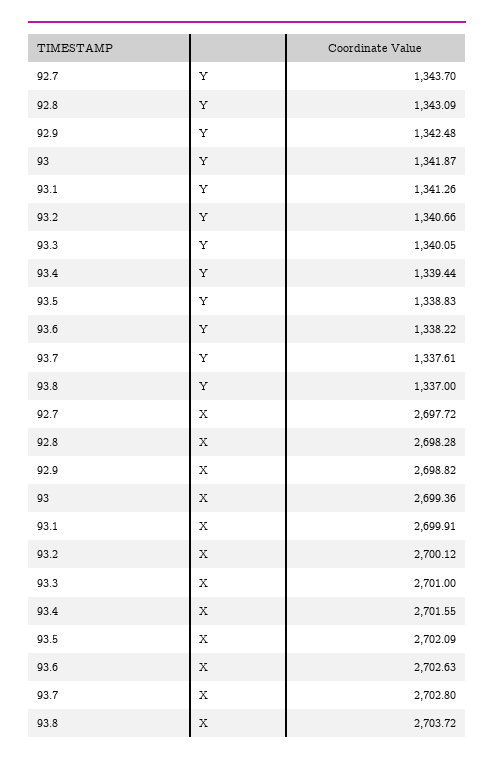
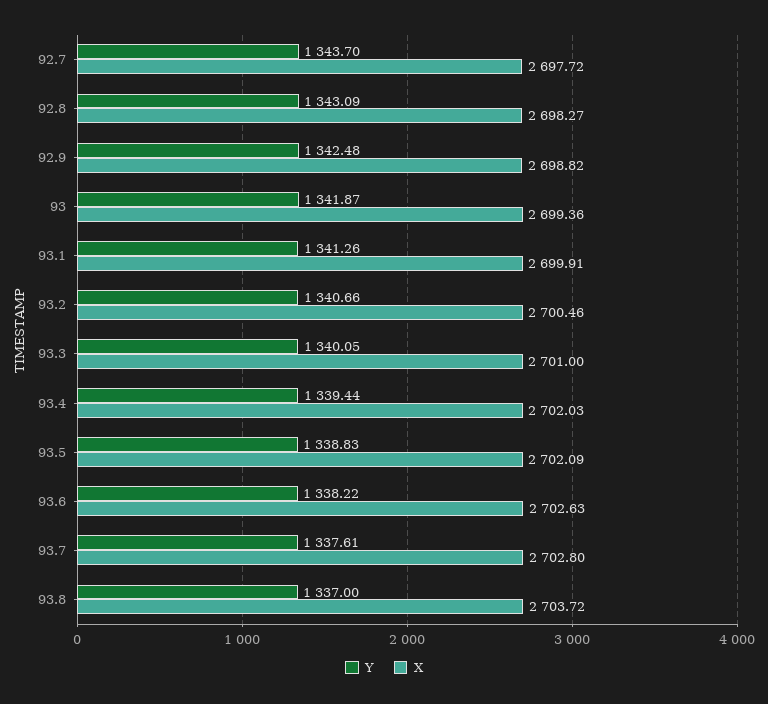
  {
    "Y": {
      "92.7": 1343.7,
      "92.8": 1343.09,
      "92.9": 1342.48,
      "93": 1341.87,
      "93.1": 1341.26,
      "93.2": 1340.66,
      "93.3": 1340.05,
      "93.4": 1339.44,
      "93.5": 1338.83,
      "93.6": 1338.22,
      "93.7": 1337.61,
      "93.8": 1337
    },
    "X": {
      "92.7": 2697.72,
-     "92.8": 2698.28,
+     "92.8": 2698.27,
      "92.9": 2698.82,
      "93": 2699.36,
      "93.1": 2699.91,
-     "93.2": 2700.12,
+     "93.2": 2700.46,
      "93.3": 2701,
-     "93.4": 2701.55,
+     "93.4": 2702.03,
      "93.5": 2702.09,
      "93.6": 2702.63,
      "93.7": 2702.8,
      "93.8": 2703.72
    }
  }

